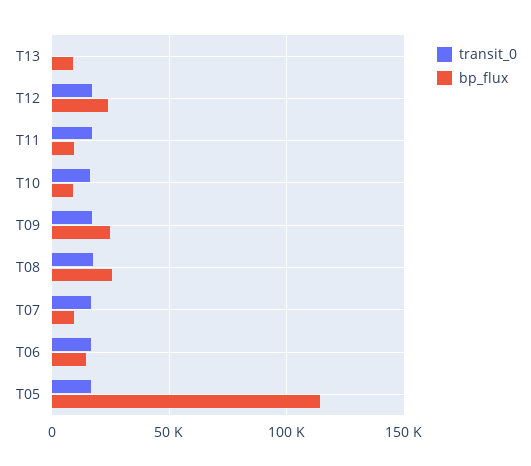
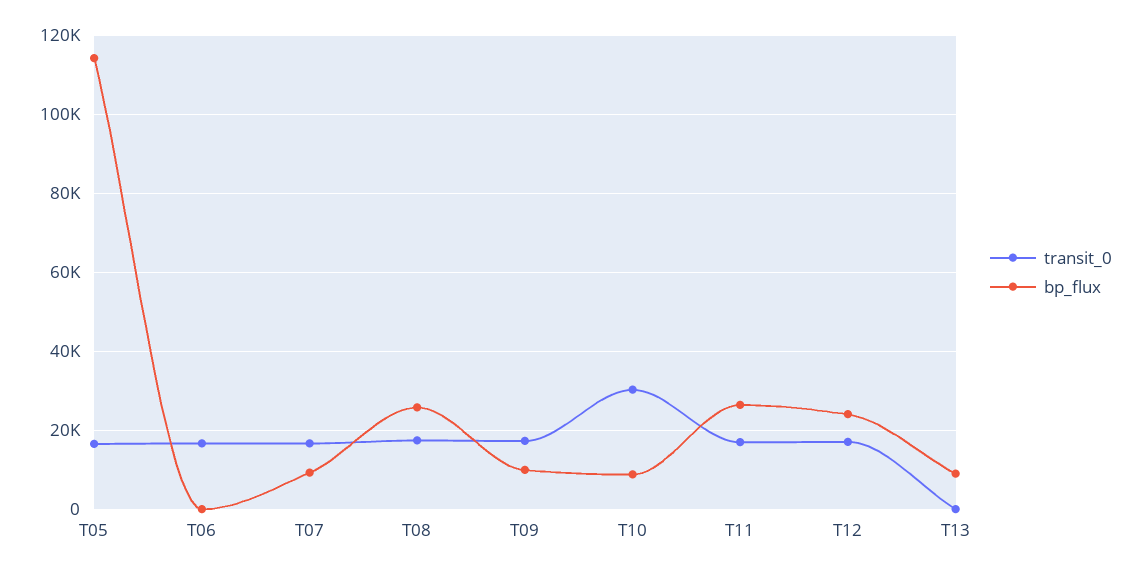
  {
    "transit_0": {
      "T13": 0,
      "T12": 18000,
      "T11": 16000,
-     "T10": 15000,
+     "T10": 30000,
      "T09": 18000,
      "T08": 18000,
      "T07": 16000,
      "T06": 16000,
      "T05": 16000
    },
    "bp_flux": {
      "T13": 8000,
      "T12": 24000,
-     "T11": 10000,
+     "T11": 26000,
      "T10": 8000,
-     "T09": 25000,
+     "T09": 10000,
      "T08": 26000,
      "T07": 10000,
-     "T06": 15000,
+     "T06": 0,
      "T05": 114000
    }
  }

